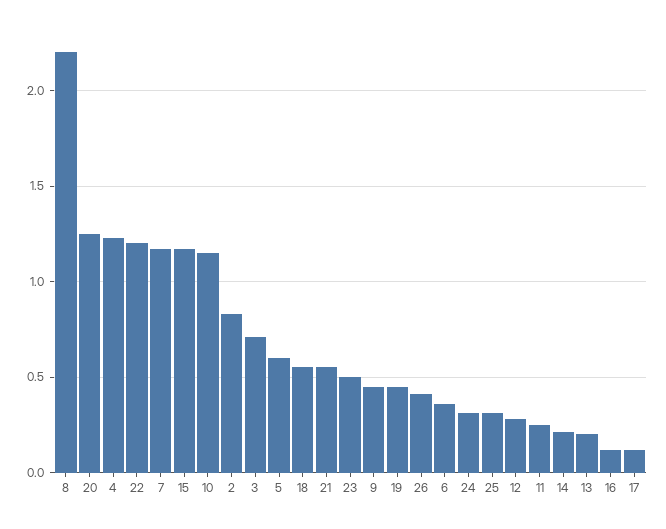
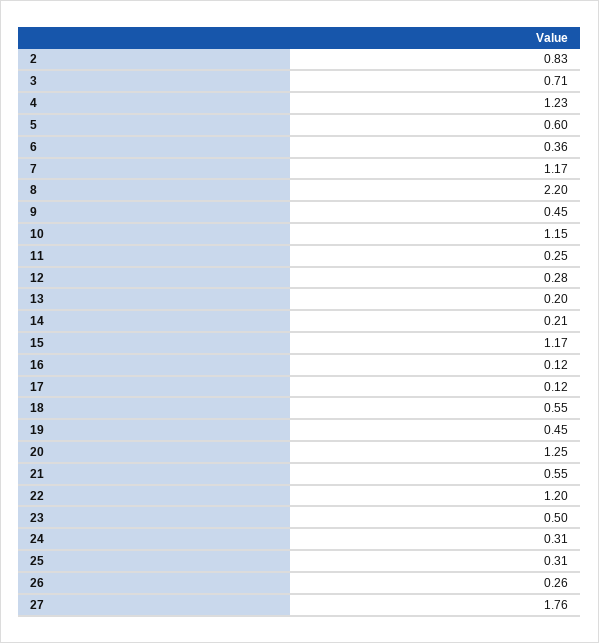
  {
    "8": 2.2,
    "20": 1.25,
    "4": 1.23,
    "22": 1.2,
    "7": 1.17,
    "15": 1.17,
    "10": 1.15,
    "2": 0.83,
    "3": 0.71,
    "5": 0.6,
    "18": 0.55,
    "21": 0.55,
    "23": 0.5,
    "9": 0.45,
    "19": 0.45,
-   "26": 0.4,
+   "26": 0.26,
    "6": 0.36,
    "24": 0.31,
    "25": 0.31,
    "12": 0.28,
    "11": 0.25,
    "14": 0.21,
    "13": 0.2,
    "16": 0.12,
-   "17": 0.12
+   "17": 0.12,
+   "27": 1.76
  }

